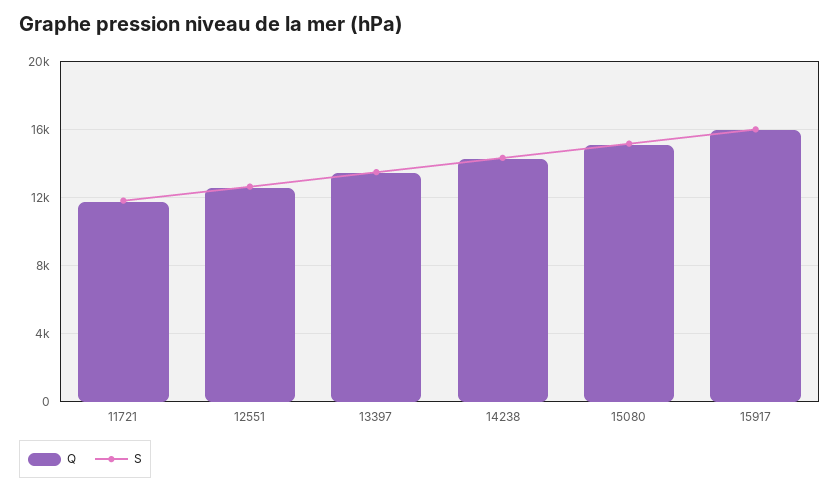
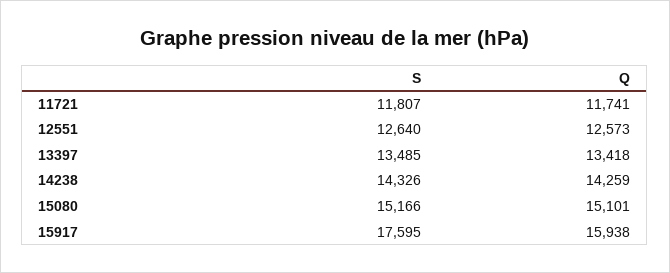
  {
    "Q": {
      "11721": 11741,
      "12551": 12573,
      "13397": 13418,
      "14238": 14259,
      "15080": 15101,
      "15917": 15938
    },
    "S": {
      "11721": 11807,
      "12551": 12640,
      "13397": 13485,
      "14238": 14326,
      "15080": 15166,
-     "15917": 16000
+     "15917": 17595
    }
  }

